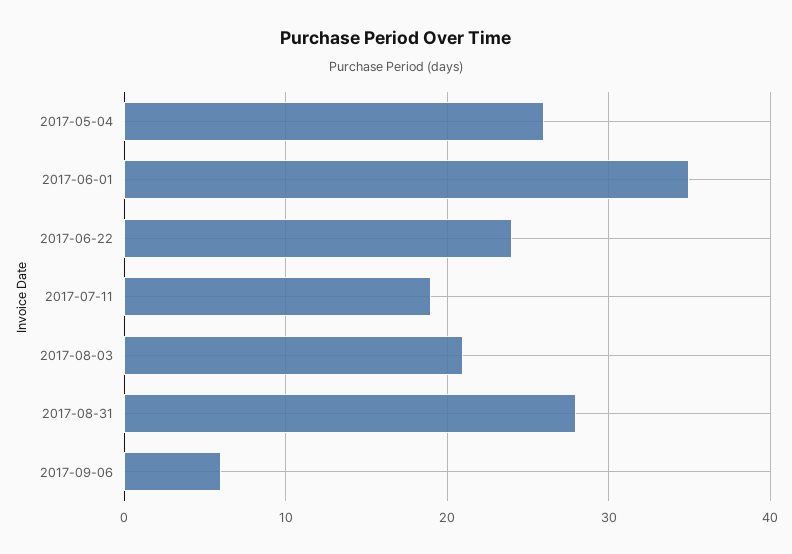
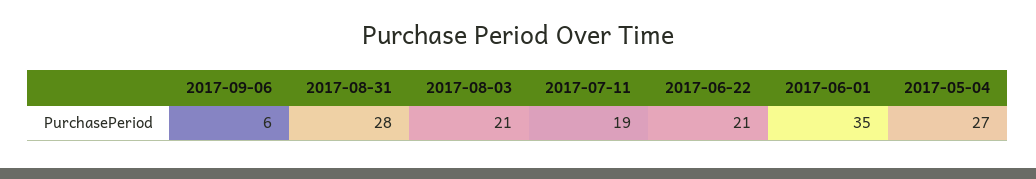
  {
-   "2017-05-04": 26,
+   "2017-05-04": 27,
    "2017-06-01": 35,
-   "2017-06-22": 24,
+   "2017-06-22": 21,
    "2017-07-11": 19,
    "2017-08-03": 21,
    "2017-08-31": 28,
    "2017-09-06": 6
  }

